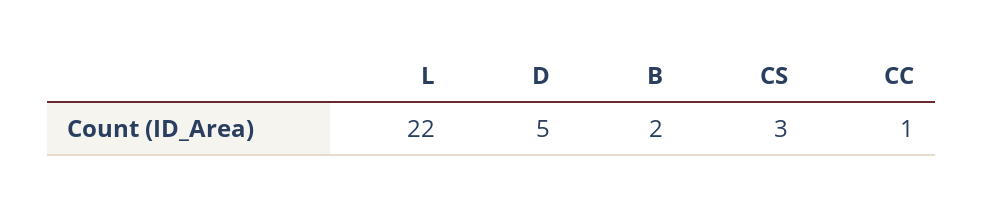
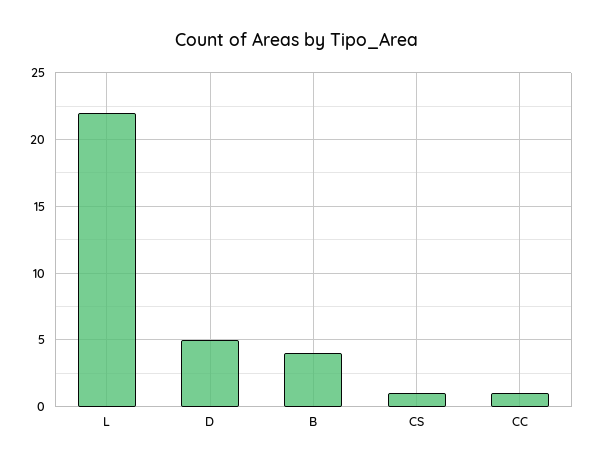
  {
    "L": 22,
    "D": 5,
-   "B": 2,
+   "B": 4,
-   "CS": 3,
+   "CS": 1,
    "CC": 1
  }

